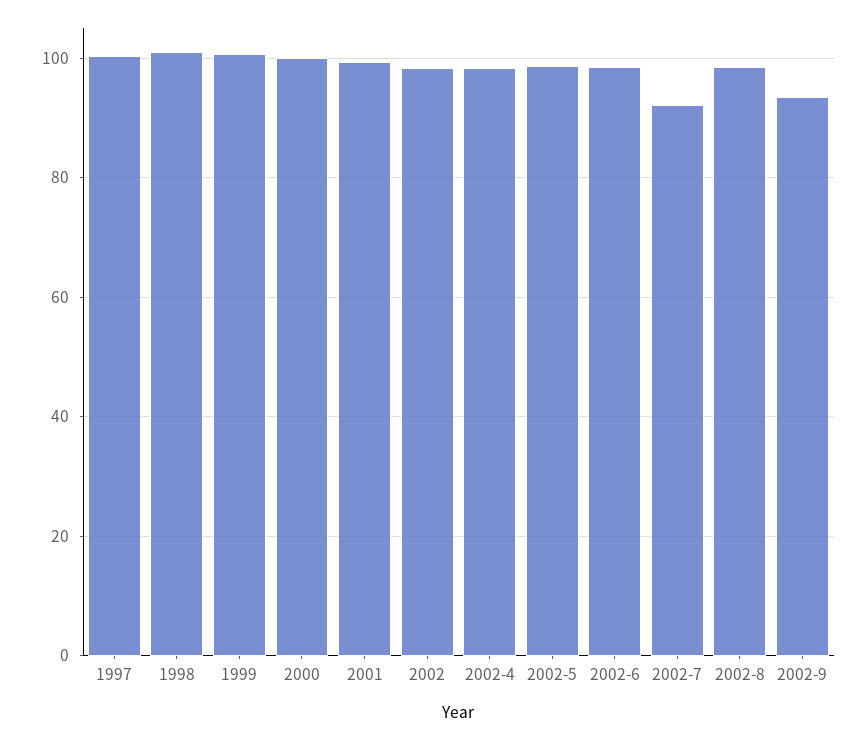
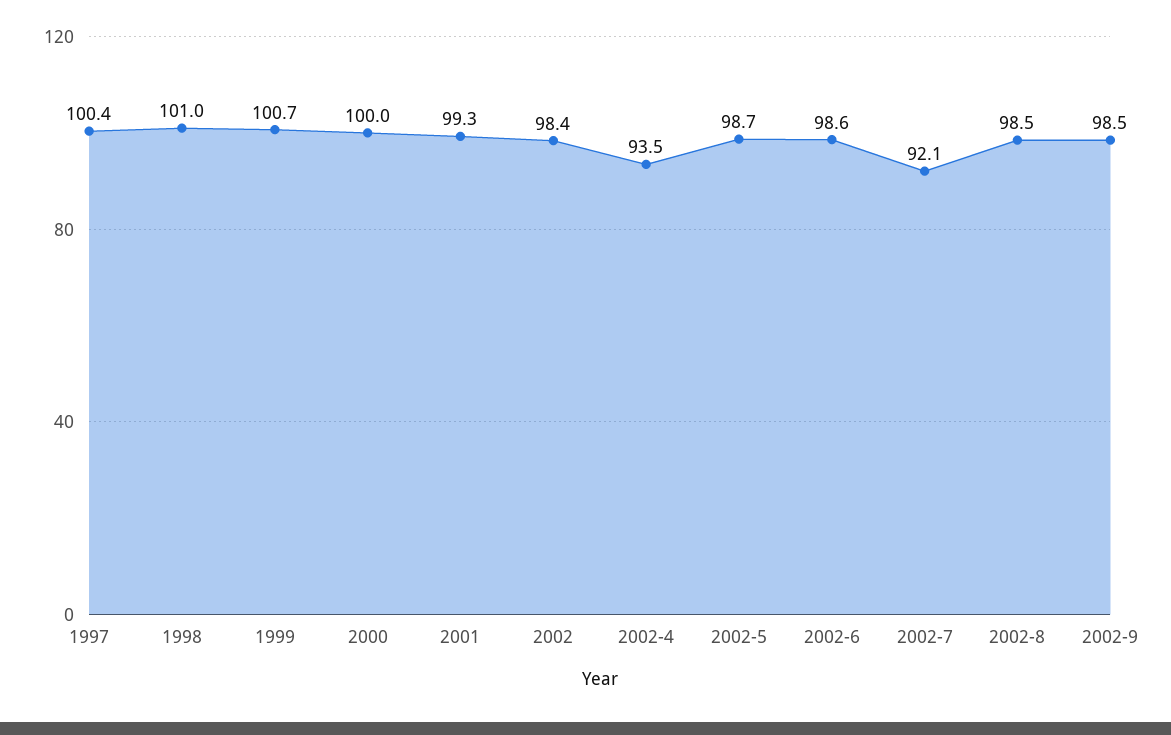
  {
    "1997": 100.4,
    "1998": 101,
    "1999": 100.7,
    "2000": 100,
    "2001": 99.3,
    "2002": 98.4,
-   "2002-4": 98,
+   "2002-4": 93.5,
    "2002-5": 98.7,
    "2002-6": 98.6,
    "2002-7": 92.1,
    "2002-8": 98.5,
-   "2002-9": 94
+   "2002-9": 98.5
  }

